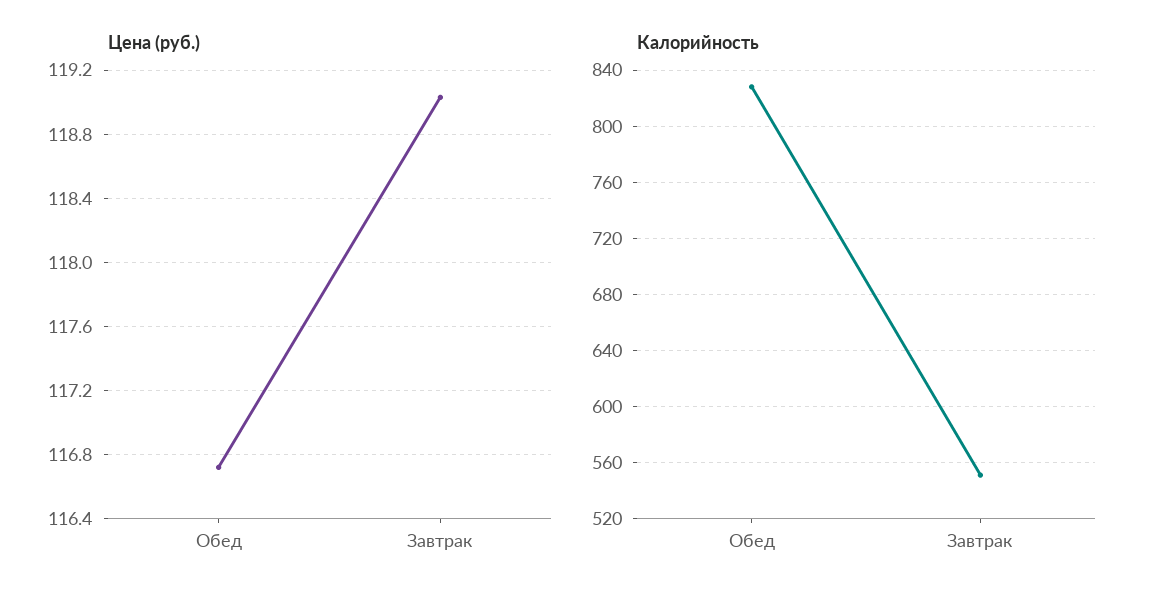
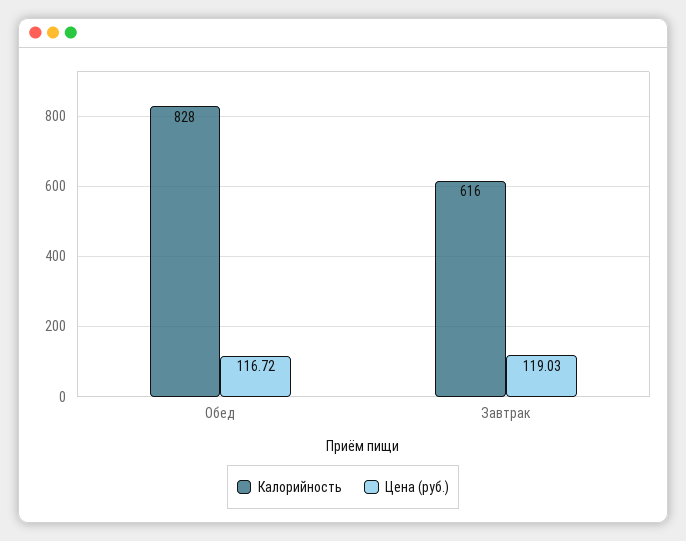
  {
    "Цена (руб.)": {
      "Обед": 116.72,
      "Завтрак": 119.03
    },
    "Калорийность": {
      "Обед": 828,
-     "Завтрак": 550
+     "Завтрак": 616
    }
  }

